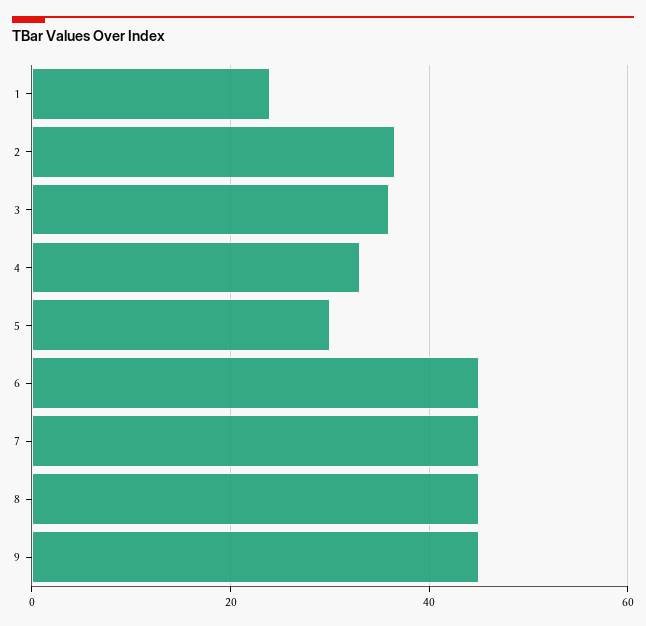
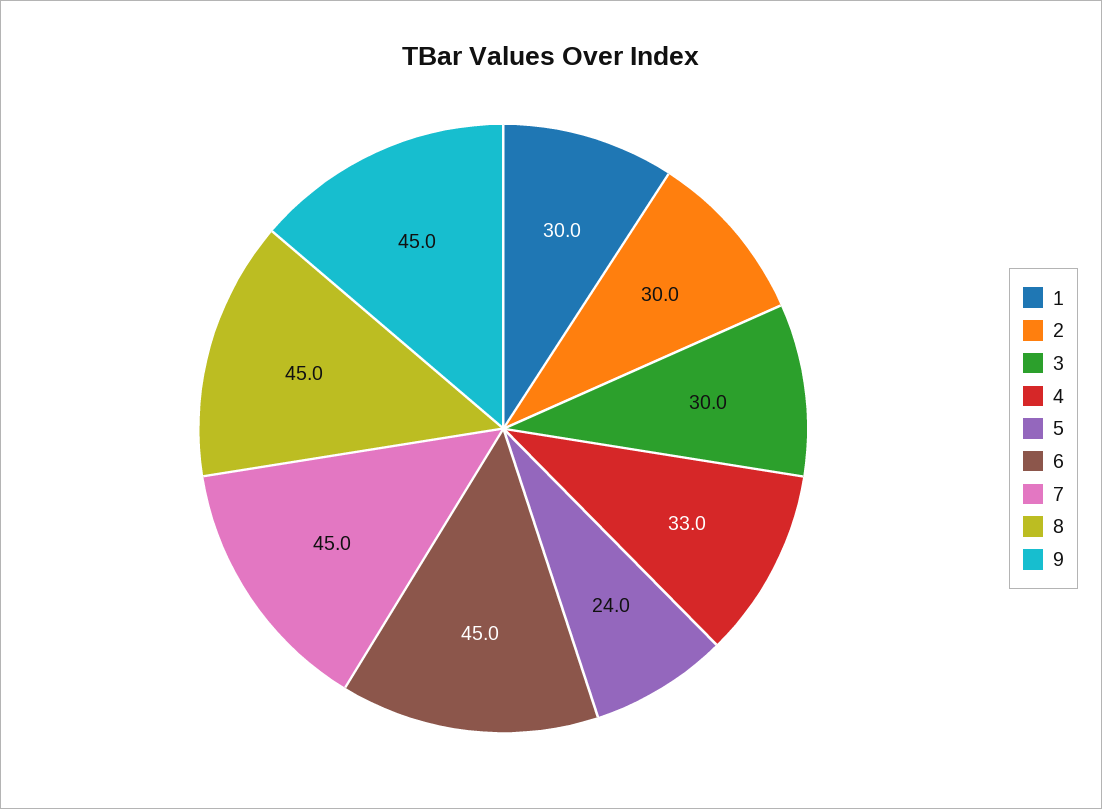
  {
-   "1": 24,
+   "1": 30,
-   "2": 36,
+   "2": 30,
-   "3": 36,
+   "3": 30,
    "4": 33,
-   "5": 30,
+   "5": 24,
    "6": 45,
    "7": 45,
    "8": 45,
    "9": 45
  }

